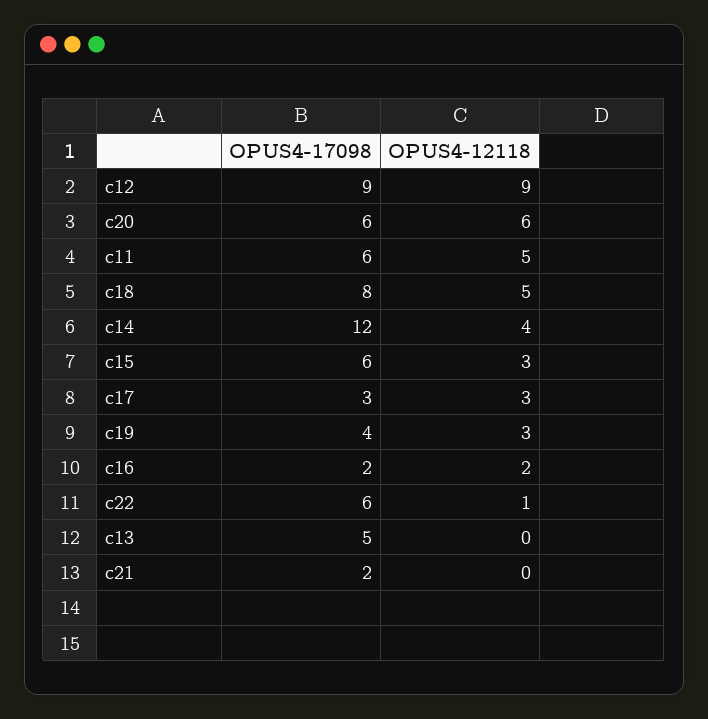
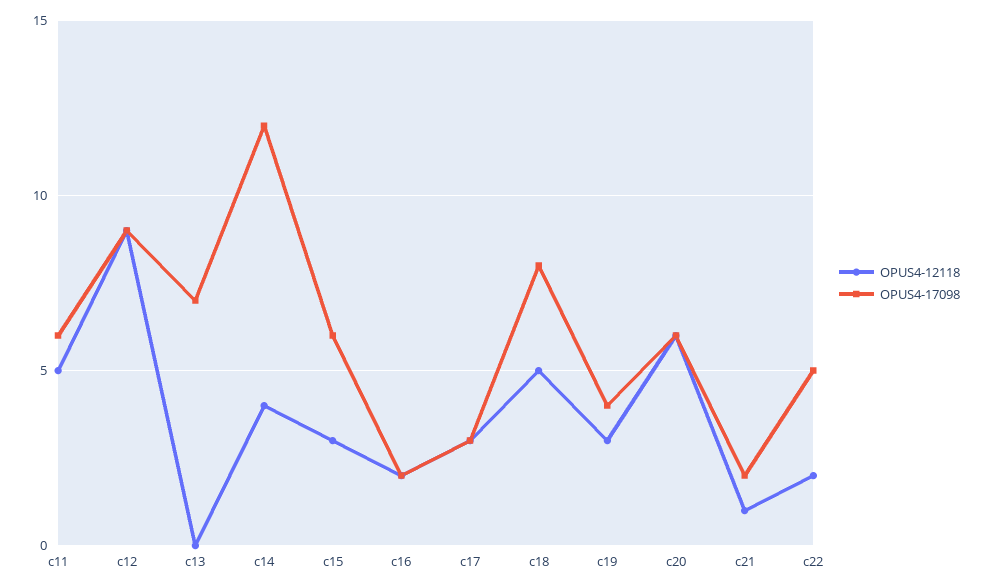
  {
    "OPUS4-17098": {
      "c12": 9,
      "c20": 6,
      "c11": 6,
      "c18": 8,
      "c14": 12,
      "c15": 6,
      "c17": 3,
      "c19": 4,
      "c16": 2,
-     "c22": 6,
+     "c22": 5,
-     "c13": 5,
+     "c13": 7,
      "c21": 2
    },
    "OPUS4-12118": {
      "c12": 9,
      "c20": 6,
      "c11": 5,
      "c18": 5,
      "c14": 4,
      "c15": 3,
      "c17": 3,
      "c19": 3,
      "c16": 2,
-     "c22": 1,
+     "c22": 2,
      "c13": 0,
-     "c21": 0
+     "c21": 1
    }
  }

